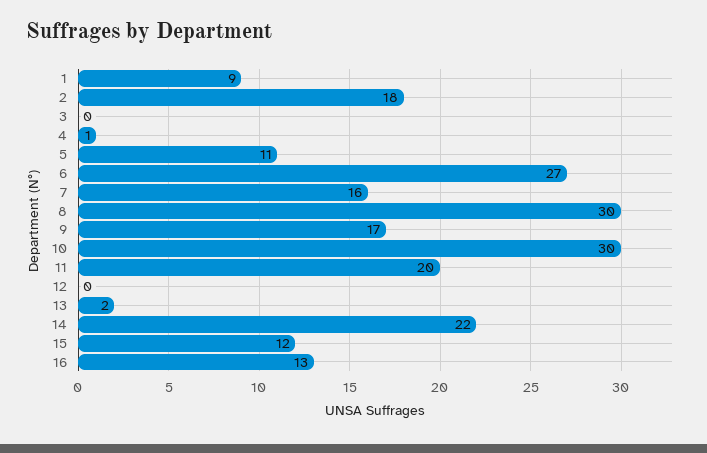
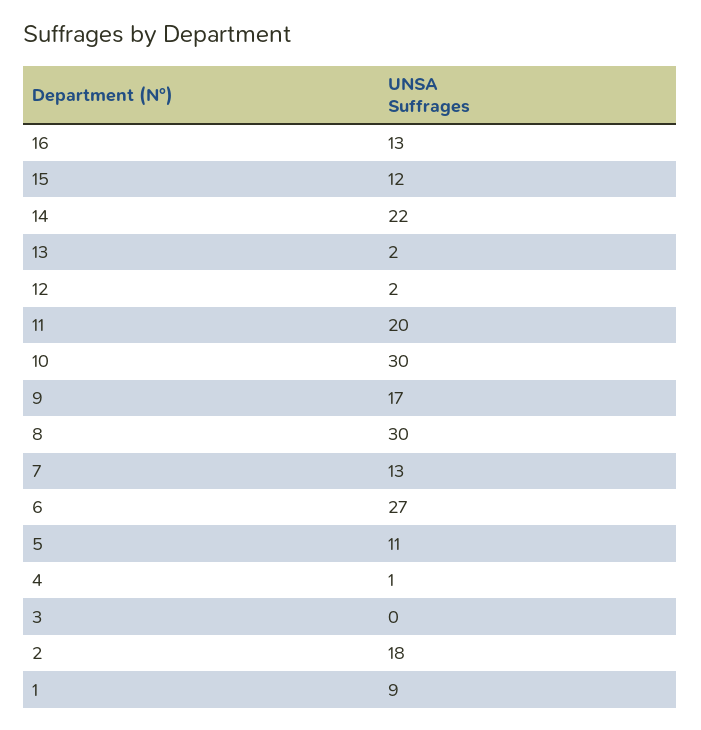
  {
    "1": 9,
    "2": 18,
    "3": 0,
    "4": 1,
    "5": 11,
    "6": 27,
-   "7": 16,
+   "7": 13,
    "8": 30,
    "9": 17,
    "10": 30,
    "11": 20,
-   "12": 0,
+   "12": 2,
    "13": 2,
    "14": 22,
    "15": 12,
    "16": 13
  }

